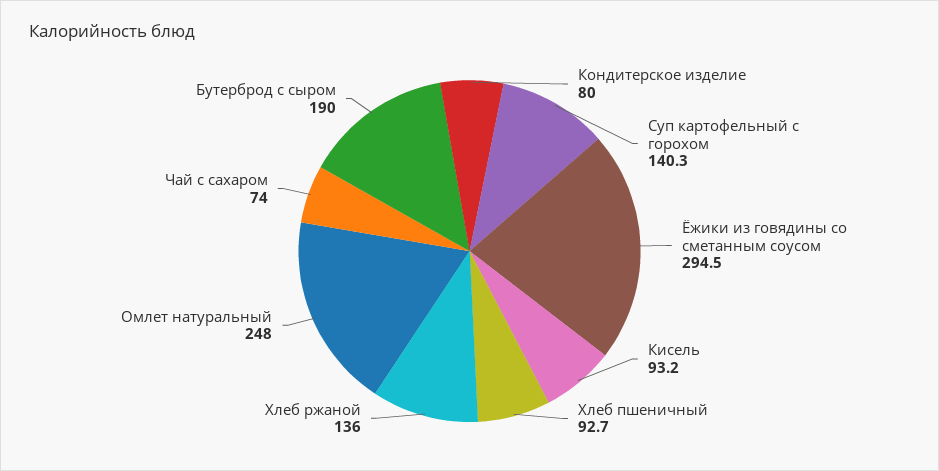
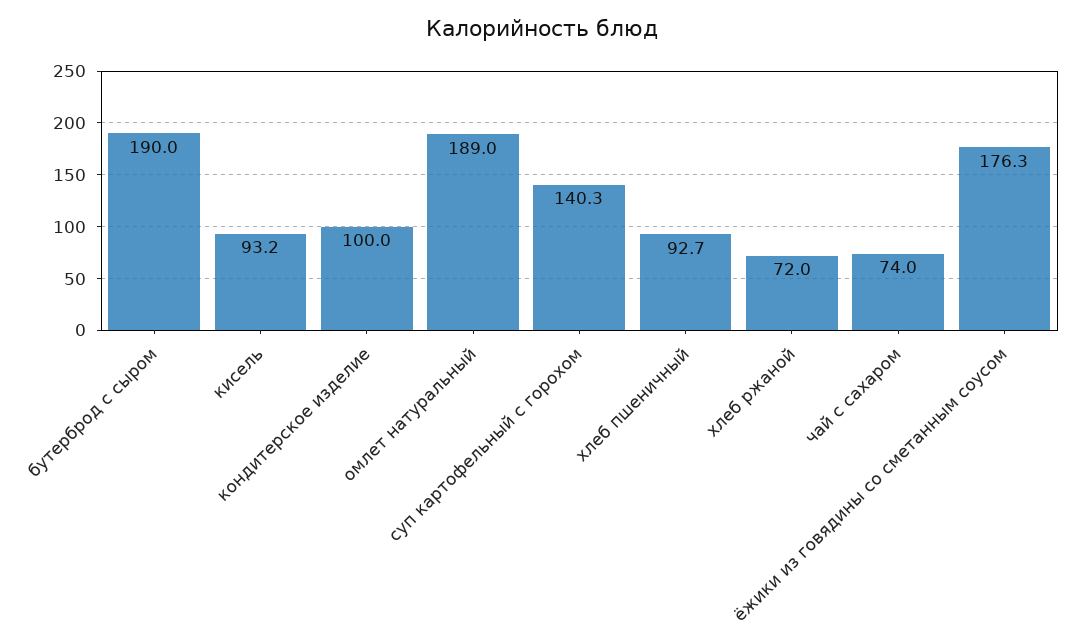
  {
-   "Кондитерское изделие": 80,
+   "Кондитерское изделие": 100,
    "Суп картофельный с горохом": 140.3,
-   "Ёжики из говядины со сметанным соусом": 294.5,
+   "Ёжики из говядины со сметанным соусом": 176.3,
    "Кисель": 93.2,
    "Хлеб пшеничный": 92.7,
-   "Хлеб ржаной": 136,
+   "Хлеб ржаной": 72,
-   "Омлет натуральный": 248,
+   "Омлет натуральный": 189,
    "Чай с сахаром": 74,
    "Бутерброд с сыром": 190
  }

